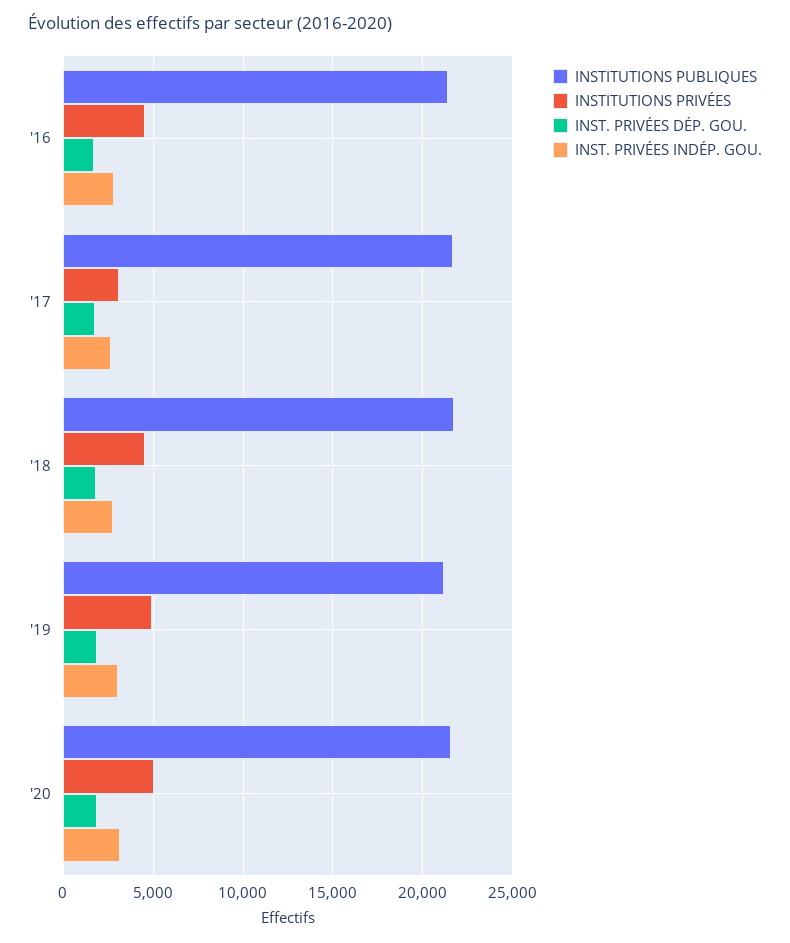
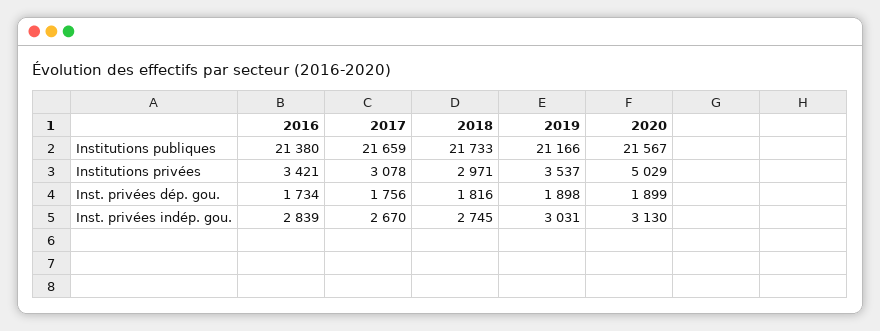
  {
    "INSTITUTIONS PUBLIQUES": {
      "'16": 21380,
      "'17": 21659,
      "'18": 21733,
      "'19": 21166,
      "'20": 21567
    },
    "INSTITUTIONS PRIVÉES": {
-     "'16": 4500,
+     "'16": 3421,
      "'17": 3078,
-     "'18": 4500,
+     "'18": 2971,
-     "'19": 5000,
+     "'19": 3537,
      "'20": 5029
    },
    "INST. PRIVÉES DÉP. GOU.": {
      "'16": 1734,
      "'17": 1756,
      "'18": 1816,
      "'19": 1898,
      "'20": 1899
    },
    "INST. PRIVÉES INDÉP. GOU.": {
      "'16": 2839,
      "'17": 2670,
      "'18": 2745,
      "'19": 3031,
      "'20": 3130
    }
  }

